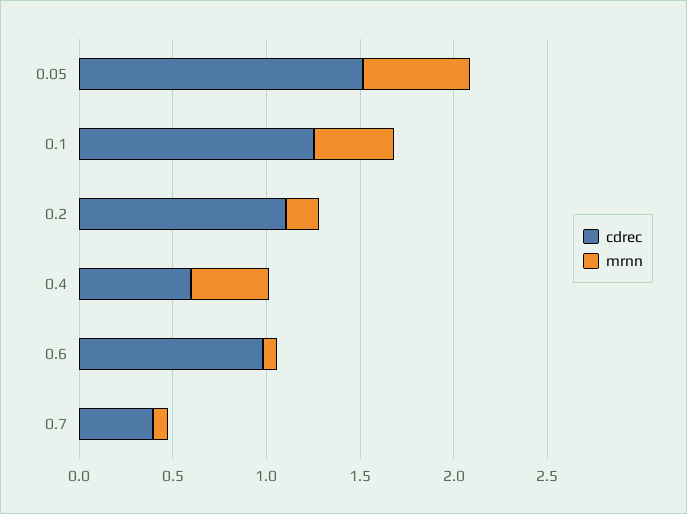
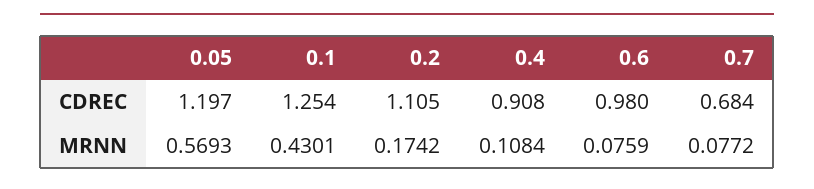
  {
    "cdrec": {
-     "0.05": 1.5,
+     "0.05": 1.197,
      "0.1": 1.254,
      "0.2": 1.105,
-     "0.4": 0.6,
+     "0.4": 0.908,
      "0.6": 0.98,
-     "0.7": 0.4
+     "0.7": 0.684
    },
    "mrnn": {
      "0.05": 0.5693,
      "0.1": 0.4301,
      "0.2": 0.1742,
-     "0.4": 0.4,
+     "0.4": 0.1084,
      "0.6": 0.0759,
      "0.7": 0.0772
    }
  }

